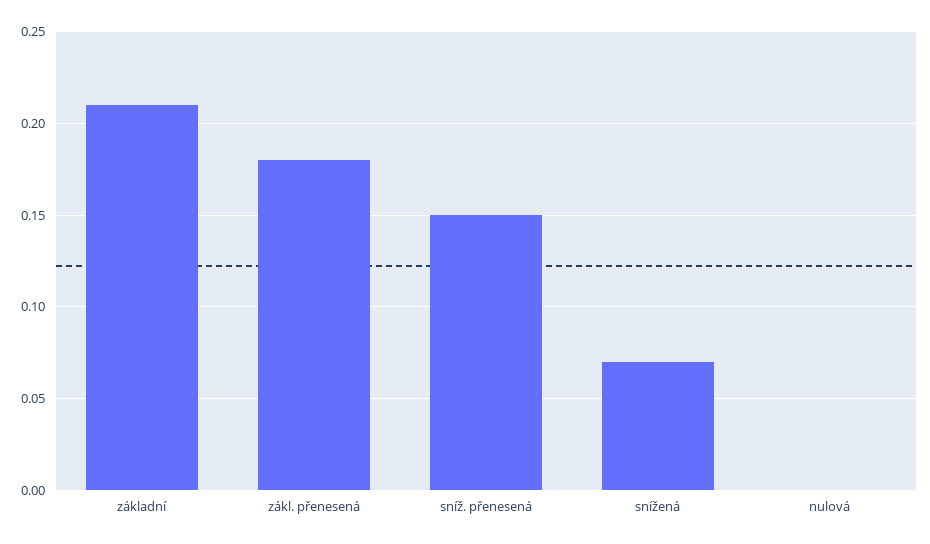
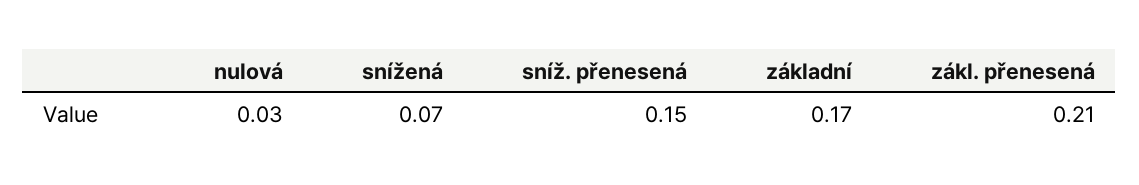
  {
-   "základní": 0.21,
+   "základní": 0.17,
-   "zákl. přenesená": 0.18,
+   "zákl. přenesená": 0.21,
    "sníž. přenesená": 0.15,
    "snížená": 0.07,
-   "nulová": 0
+   "nulová": 0.03
  }

